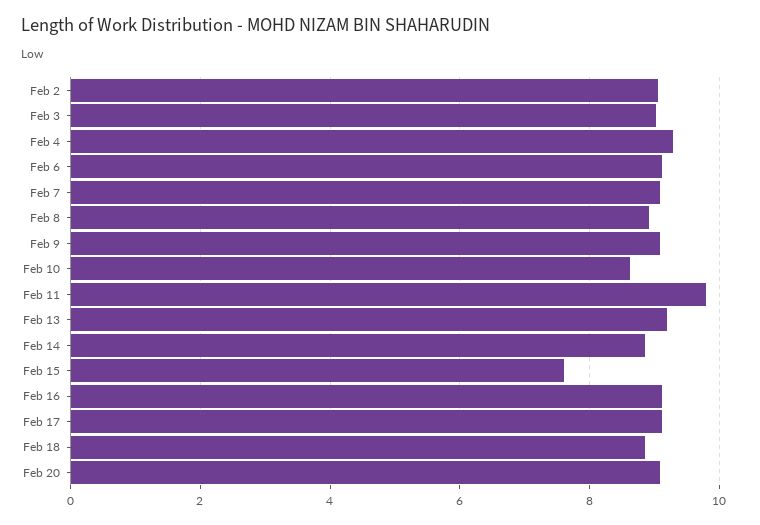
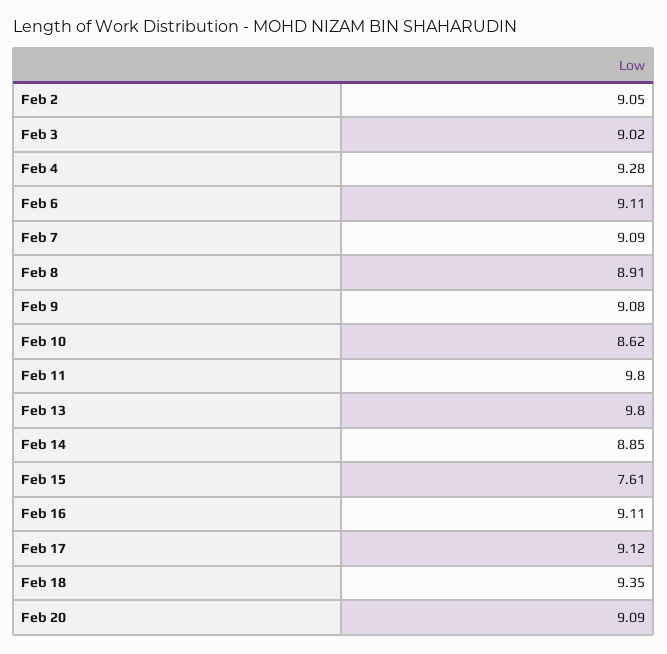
  {
    "Feb 2": 9.05,
    "Feb 3": 9.02,
    "Feb 4": 9.28,
    "Feb 6": 9.11,
    "Feb 7": 9.09,
    "Feb 8": 8.91,
    "Feb 9": 9.08,
    "Feb 10": 8.62,
    "Feb 11": 9.8,
-   "Feb 13": 9.2,
+   "Feb 13": 9.8,
    "Feb 14": 8.85,
    "Feb 15": 7.61,
    "Feb 16": 9.11,
    "Feb 17": 9.12,
-   "Feb 18": 8.8,
+   "Feb 18": 9.35,
    "Feb 20": 9.09
  }

